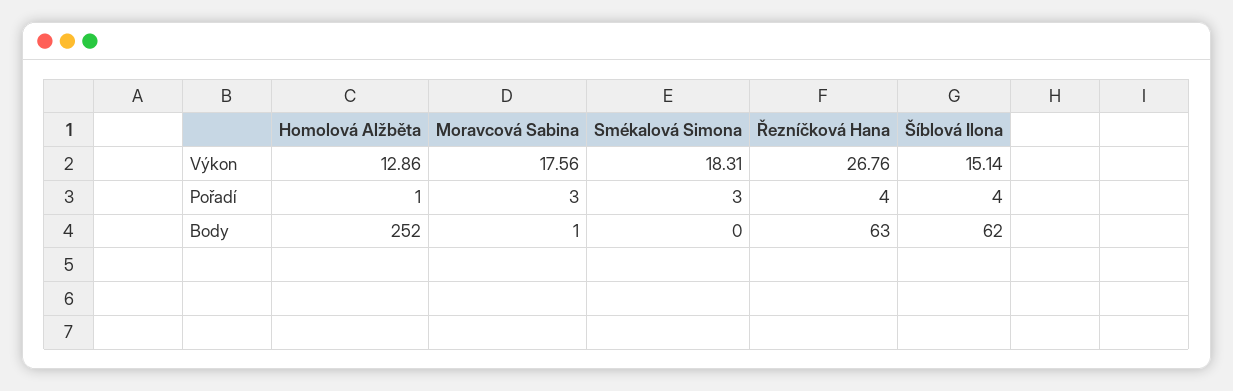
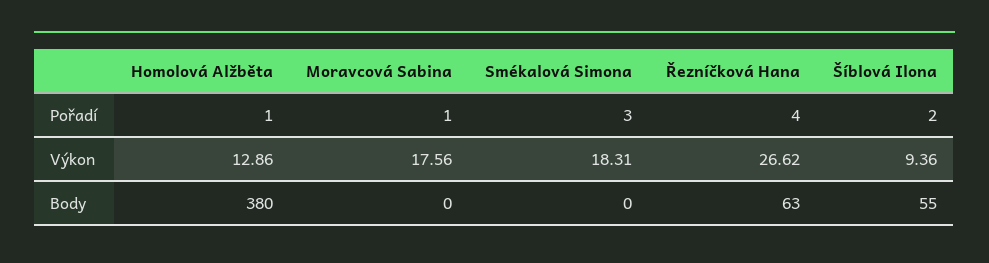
  {
    "Homolová Alžběta": {
      "Výkon": 12.86,
      "Pořadí": 1,
-     "Body": 252
+     "Body": 380
    },
    "Moravcová Sabina": {
      "Výkon": 17.56,
-     "Pořadí": 3,
+     "Pořadí": 1,
-     "Body": 1
+     "Body": 0
    },
    "Smékalová Simona": {
      "Výkon": 18.31,
      "Pořadí": 3,
      "Body": 0
    },
    "Řezníčková Hana": {
-     "Výkon": 26.76,
+     "Výkon": 26.62,
      "Pořadí": 4,
      "Body": 63
    },
    "Šíblová Ilona": {
-     "Výkon": 15.14,
+     "Výkon": 9.36,
-     "Pořadí": 4,
+     "Pořadí": 2,
-     "Body": 62
+     "Body": 55
    }
  }

